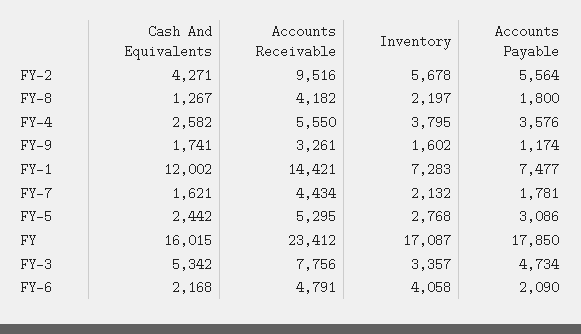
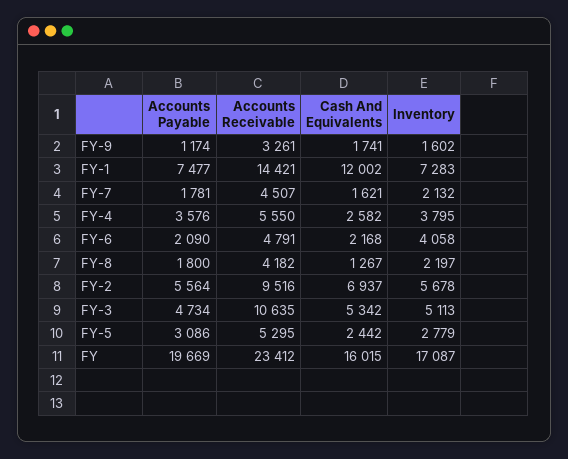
  {
    "Cash And Equivalents": {
-     "FY-2": 4271,
+     "FY-2": 6937,
      "FY-8": 1267,
      "FY-4": 2582,
      "FY-9": 1741,
      "FY-1": 12002,
      "FY-7": 1621,
      "FY-5": 2442,
      "FY": 16015,
      "FY-3": 5342,
      "FY-6": 2168
    },
    "Accounts Receivable": {
      "FY-2": 9516,
      "FY-8": 4182,
      "FY-4": 5550,
      "FY-9": 3261,
      "FY-1": 14421,
-     "FY-7": 4434,
+     "FY-7": 4507,
      "FY-5": 5295,
      "FY": 23412,
-     "FY-3": 7756,
+     "FY-3": 10635,
      "FY-6": 4791
    },
    "Inventory": {
      "FY-2": 5678,
      "FY-8": 2197,
      "FY-4": 3795,
      "FY-9": 1602,
      "FY-1": 7283,
      "FY-7": 2132,
-     "FY-5": 2768,
+     "FY-5": 2779,
      "FY": 17087,
-     "FY-3": 3357,
+     "FY-3": 5113,
      "FY-6": 4058
    },
    "Accounts Payable": {
      "FY-2": 5564,
      "FY-8": 1800,
      "FY-4": 3576,
      "FY-9": 1174,
      "FY-1": 7477,
      "FY-7": 1781,
      "FY-5": 3086,
-     "FY": 17850,
+     "FY": 19669,
      "FY-3": 4734,
      "FY-6": 2090
    }
  }

